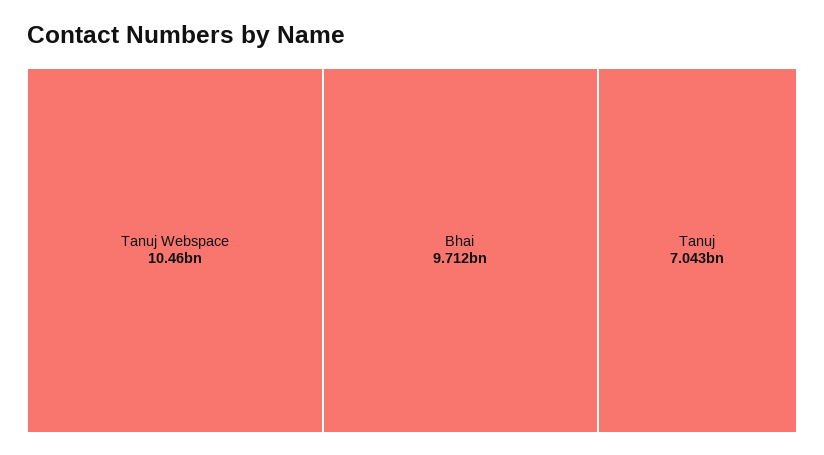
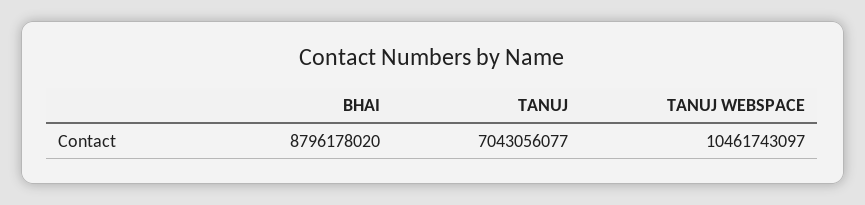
  {
    "Tanuj Webspace": 10461743097,
-   "Bhai": 9712000000,
+   "Bhai": 8796178020,
    "Tanuj": 7043056077
  }

